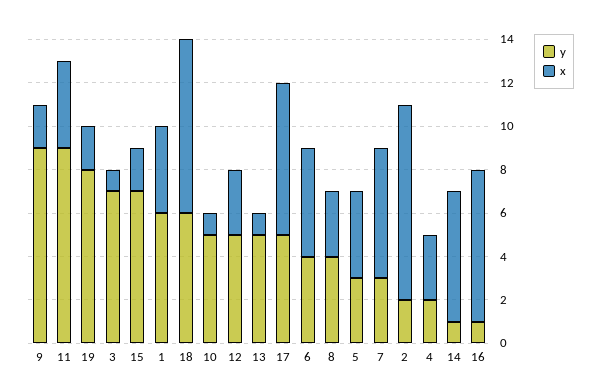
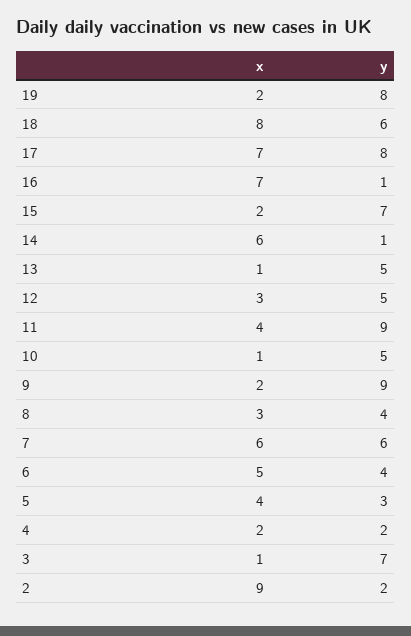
  {
    "y": {
      "9": 9,
      "11": 9,
      "19": 8,
      "3": 7,
      "15": 7,
-     "1": 6,
      "18": 6,
      "10": 5,
      "12": 5,
      "13": 5,
-     "17": 5,
+     "17": 8,
      "6": 4,
      "8": 4,
      "5": 3,
-     "7": 3,
+     "7": 6,
      "2": 2,
      "4": 2,
      "14": 1,
      "16": 1
    },
    "x": {
      "9": 2,
      "11": 4,
      "19": 2,
      "3": 1,
      "15": 2,
-     "1": 4,
      "18": 8,
      "10": 1,
      "12": 3,
      "13": 1,
      "17": 7,
      "6": 5,
      "8": 3,
      "5": 4,
      "7": 6,
      "2": 9,
-     "4": 3,
+     "4": 2,
      "14": 6,
      "16": 7
    }
  }

